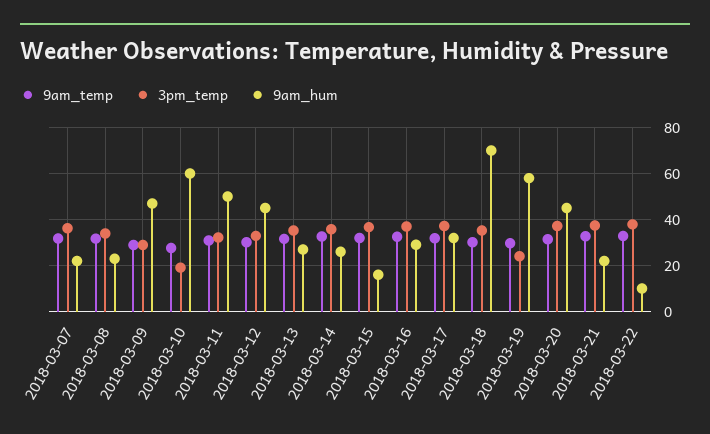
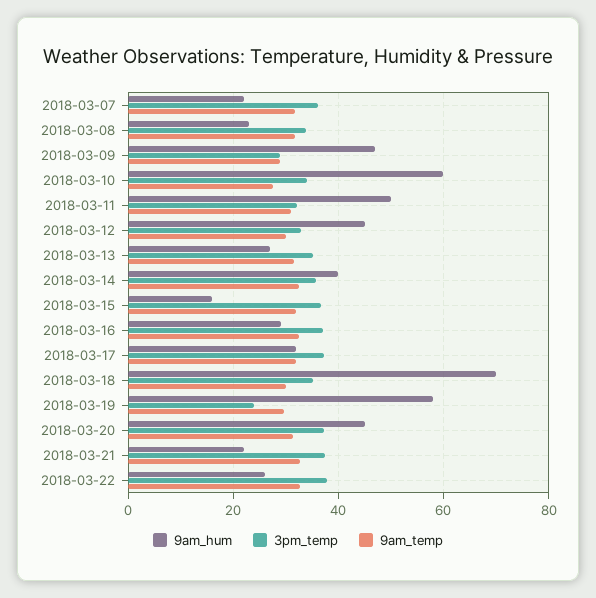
  {
    "9am_temp": {
      "2018-03-07": 32,
      "2018-03-08": 32,
      "2018-03-09": 28,
      "2018-03-10": 28,
      "2018-03-11": 30,
      "2018-03-12": 30,
      "2018-03-13": 32,
      "2018-03-14": 32,
      "2018-03-15": 32,
      "2018-03-16": 32,
      "2018-03-17": 32,
      "2018-03-18": 30,
      "2018-03-19": 30,
      "2018-03-20": 32,
      "2018-03-21": 32,
      "2018-03-22": 32
    },
    "3pm_temp": {
      "2018-03-07": 36,
      "2018-03-08": 34,
      "2018-03-09": 28,
-     "2018-03-10": 20,
+     "2018-03-10": 34,
      "2018-03-11": 32,
      "2018-03-12": 32,
      "2018-03-13": 36,
      "2018-03-14": 36,
      "2018-03-15": 36,
      "2018-03-16": 38,
      "2018-03-17": 38,
      "2018-03-18": 36,
      "2018-03-19": 24,
      "2018-03-20": 38,
      "2018-03-21": 38,
      "2018-03-22": 38
    },
    "9am_hum": {
      "2018-03-07": 22,
      "2018-03-08": 24,
      "2018-03-09": 48,
      "2018-03-10": 60,
      "2018-03-11": 50,
      "2018-03-12": 46,
      "2018-03-13": 28,
-     "2018-03-14": 25,
+     "2018-03-14": 40,
      "2018-03-15": 16,
      "2018-03-16": 30,
      "2018-03-17": 32,
      "2018-03-18": 70,
      "2018-03-19": 58,
      "2018-03-20": 46,
      "2018-03-21": 22,
-     "2018-03-22": 10
+     "2018-03-22": 26
    }
  }

